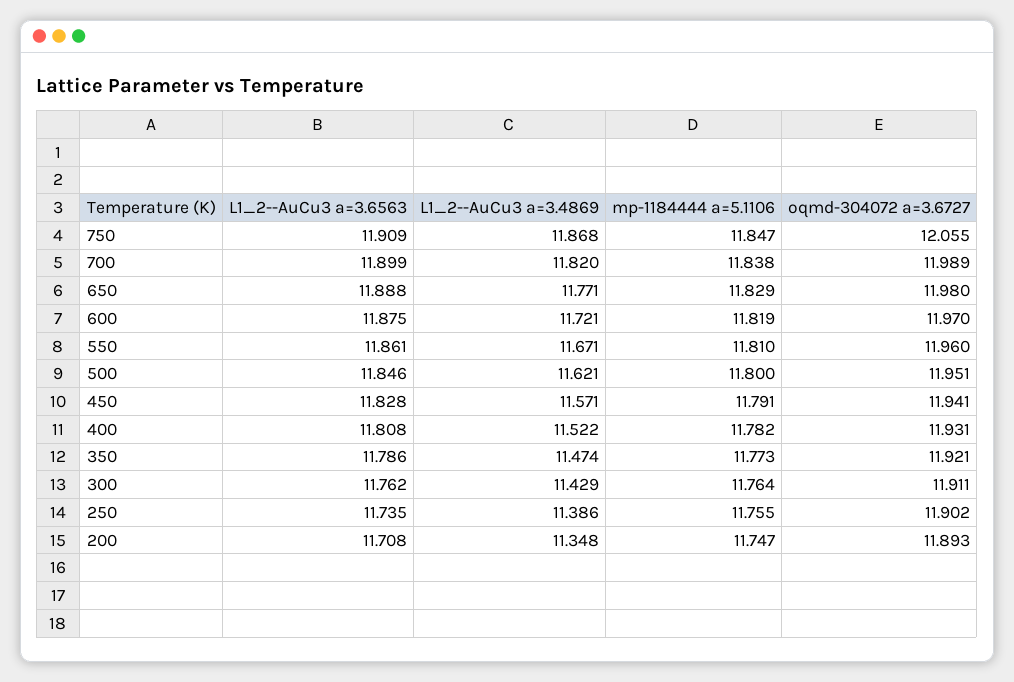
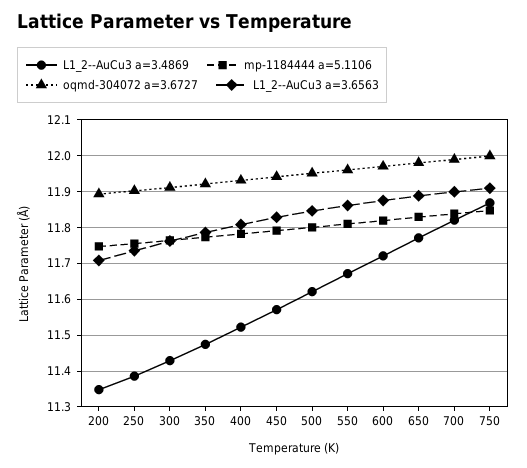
  {
    "L1_2--AuCu3 a=3.6563": {
      "750": 11.909,
      "700": 11.899,
      "650": 11.888,
      "600": 11.875,
      "550": 11.861,
      "500": 11.846,
      "450": 11.828,
      "400": 11.808,
      "350": 11.786,
      "300": 11.762,
      "250": 11.735,
      "200": 11.708
    },
    "L1_2--AuCu3 a=3.4869": {
      "750": 11.868,
      "700": 11.82,
      "650": 11.771,
      "600": 11.721,
      "550": 11.671,
      "500": 11.621,
      "450": 11.571,
      "400": 11.522,
      "350": 11.474,
      "300": 11.429,
      "250": 11.386,
      "200": 11.348
    },
    "mp-1184444 a=5.1106": {
      "750": 11.847,
      "700": 11.838,
      "650": 11.829,
      "600": 11.819,
      "550": 11.81,
      "500": 11.8,
      "450": 11.791,
      "400": 11.782,
      "350": 11.773,
      "300": 11.764,
      "250": 11.755,
      "200": 11.747
    },
    "oqmd-304072 a=3.6727": {
-     "750": 12.055,
+     "750": 12,
      "700": 11.989,
      "650": 11.98,
      "600": 11.97,
      "550": 11.96,
      "500": 11.951,
      "450": 11.941,
      "400": 11.931,
      "350": 11.921,
      "300": 11.911,
      "250": 11.902,
      "200": 11.893
    }
  }

